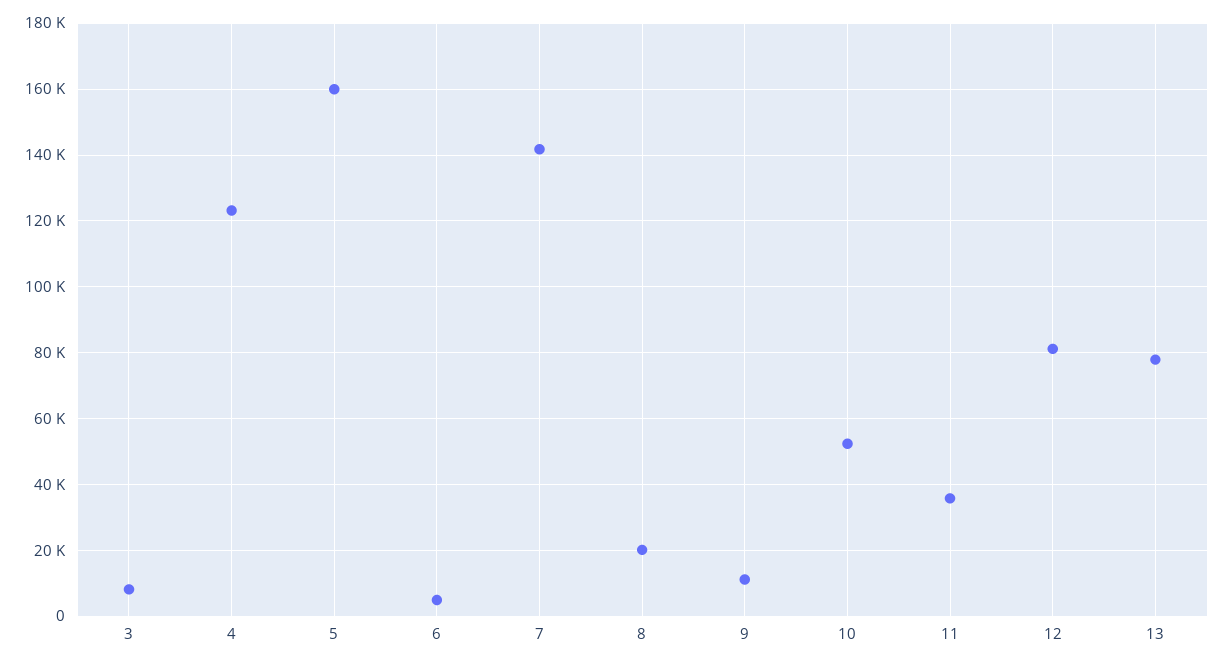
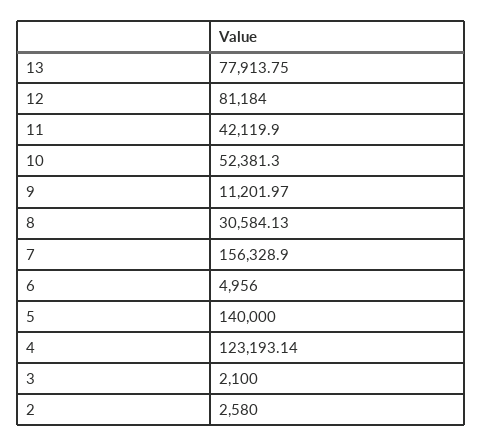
  {
-   "3": 8000,
+   "3": 2100,
    "4": 123193.14,
-   "5": 160000,
+   "5": 140000,
    "6": 4956,
-   "7": 142000,
+   "7": 156328.9,
-   "8": 20000,
+   "8": 30584.13,
    "9": 11201.97,
    "10": 52381.3,
-   "11": 36000,
+   "11": 42119.9,
    "12": 81184,
-   "13": 77913.75
+   "13": 77913.75,
+   "2": 2580
  }

